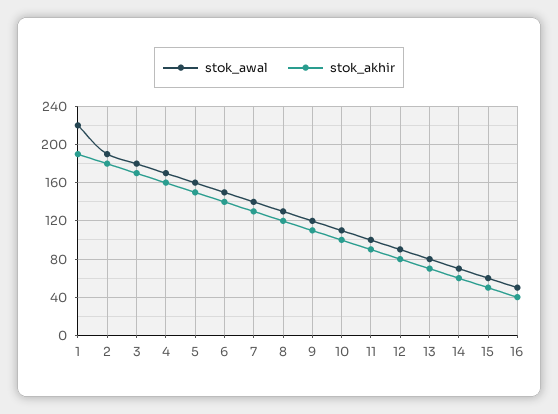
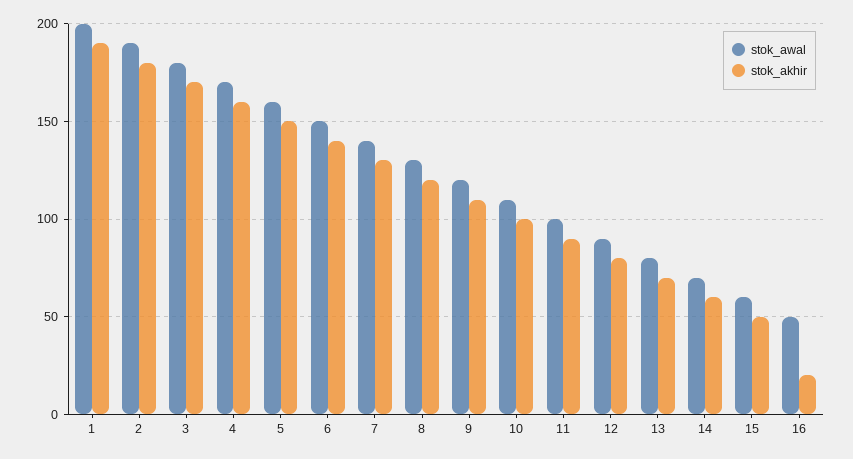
  {
    "stok_awal": {
-     "1": 220,
+     "1": 200,
      "2": 190,
      "3": 180,
      "4": 170,
      "5": 160,
      "6": 150,
      "7": 140,
      "8": 130,
      "9": 120,
      "10": 110,
      "11": 100,
      "12": 90,
      "13": 80,
      "14": 70,
      "15": 60,
      "16": 50
    },
    "stok_akhir": {
      "1": 190,
      "2": 180,
      "3": 170,
      "4": 160,
      "5": 150,
      "6": 140,
      "7": 130,
      "8": 120,
      "9": 110,
      "10": 100,
      "11": 90,
      "12": 80,
      "13": 70,
      "14": 60,
      "15": 50,
-     "16": 40
+     "16": 20
    }
  }

